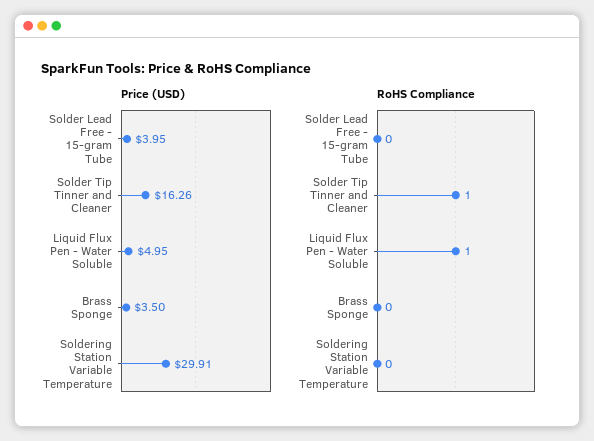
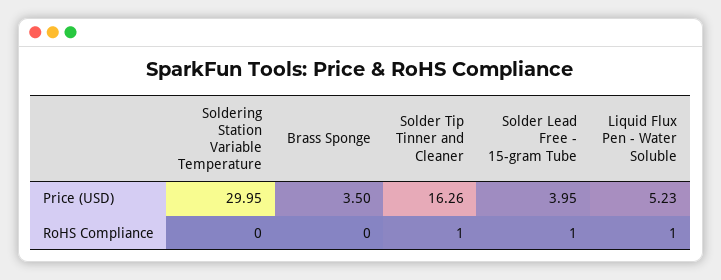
  {
    "Price (USD)": {
      "Solder Lead Free - 15-gram Tube": 3.95,
      "Solder Tip Tinner and Cleaner": 16.26,
-     "Liquid Flux Pen - Water Soluble": 4.95,
+     "Liquid Flux Pen - Water Soluble": 5.23,
      "Brass Sponge": 3.5,
-     "Soldering Station Variable Temperature": 29.91
+     "Soldering Station Variable Temperature": 29.95
    },
    "RoHS Compliance": {
-     "Solder Lead Free - 15-gram Tube": 0,
+     "Solder Lead Free - 15-gram Tube": 1,
      "Solder Tip Tinner and Cleaner": 1,
      "Liquid Flux Pen - Water Soluble": 1,
      "Brass Sponge": 0,
      "Soldering Station Variable Temperature": 0
    }
  }

